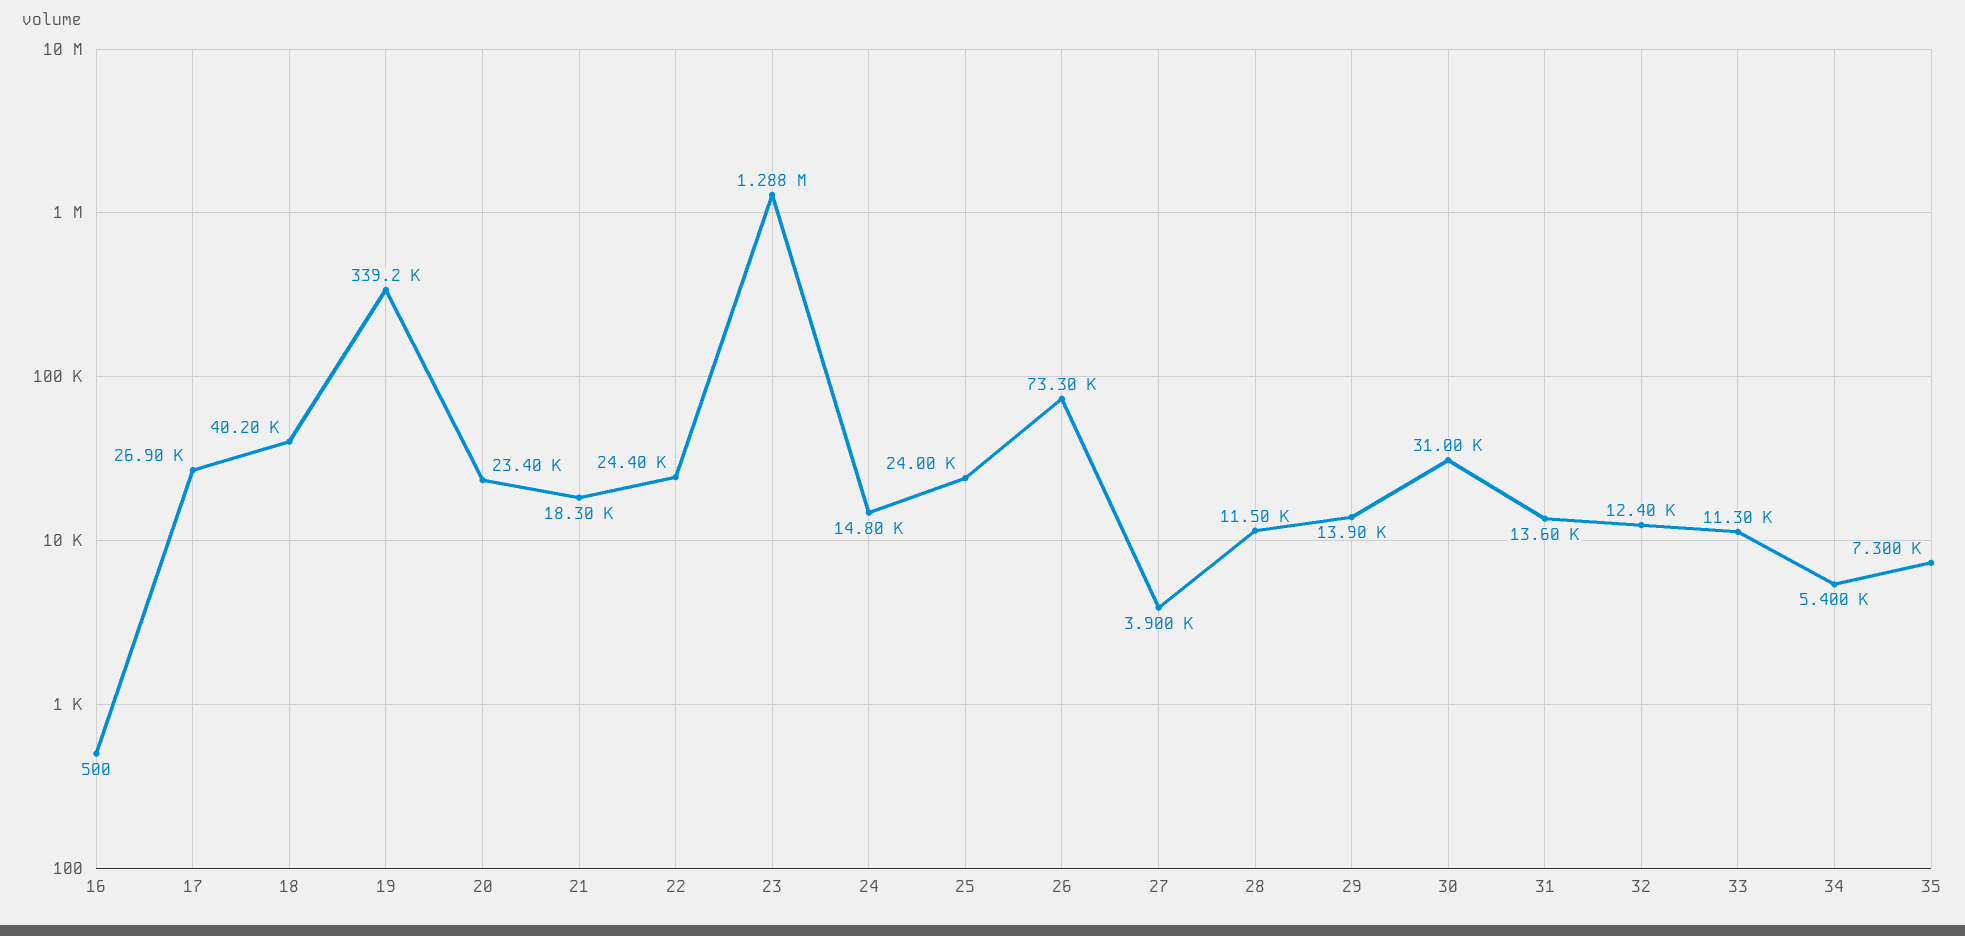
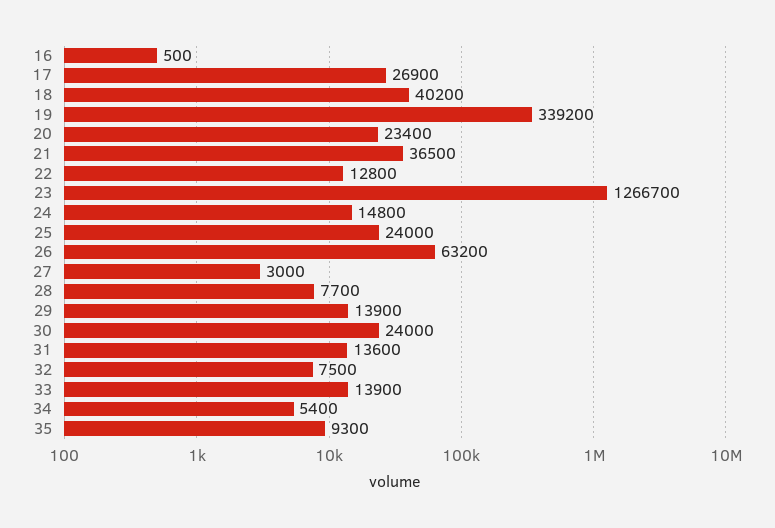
  {
    "16": 500,
    "17": 26900,
    "18": 40200,
    "19": 339200,
    "20": 23400,
-   "21": 18300,
+   "21": 36500,
-   "22": 24400,
+   "22": 12800,
-   "23": 1288000,
+   "23": 1266700,
    "24": 14800,
    "25": 24000,
-   "26": 73300,
+   "26": 63200,
-   "27": 3900,
+   "27": 3000,
-   "28": 11500,
+   "28": 7700,
    "29": 13900,
-   "30": 31000,
+   "30": 24000,
    "31": 13600,
-   "32": 12400,
+   "32": 7500,
-   "33": 11300,
+   "33": 13900,
    "34": 5400,
-   "35": 7300
+   "35": 9300
  }

